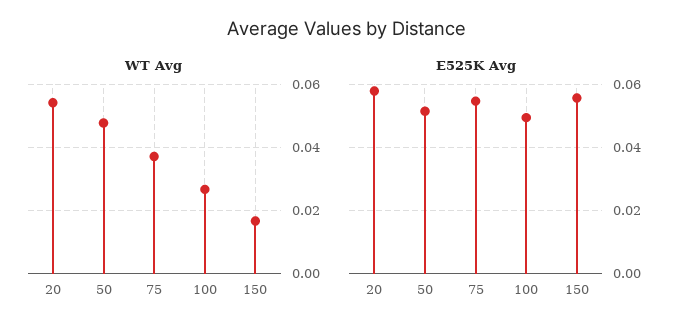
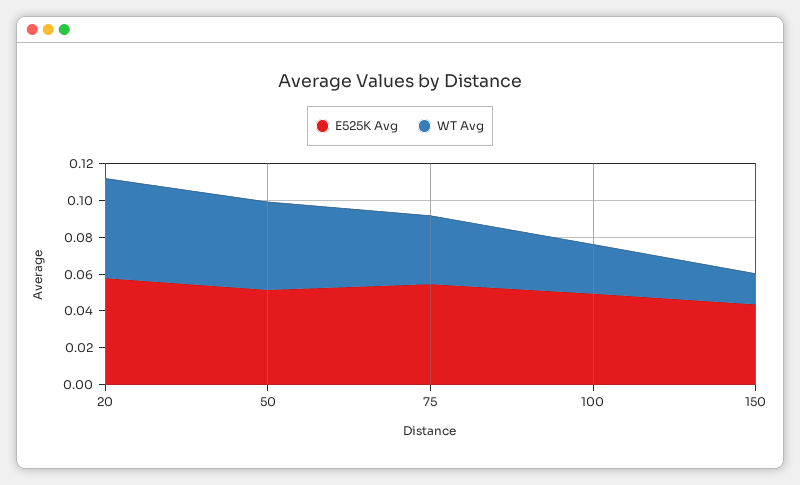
  {
    "WT Avg": {
      "20": 0.054,
      "50": 0.048,
      "75": 0.038,
      "100": 0.026,
      "150": 0.016
    },
    "E525K Avg": {
      "20": 0.058,
      "50": 0.052,
      "75": 0.054,
      "100": 0.05,
-     "150": 0.056
+     "150": 0.045
    }
  }

